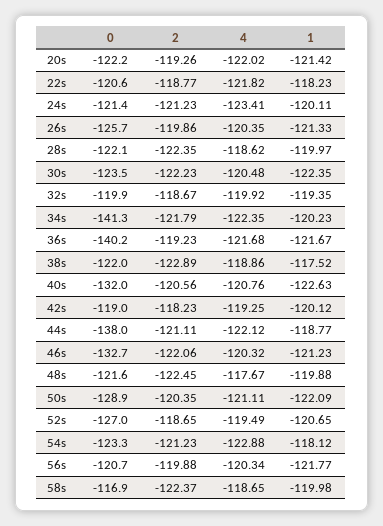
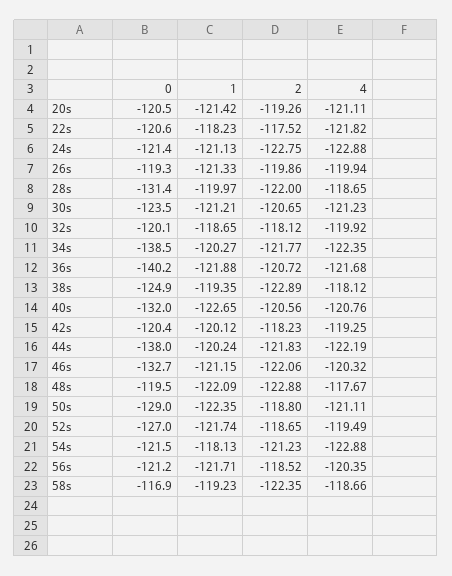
  {
    "0": {
-     "20s": -122.2,
+     "20s": -120.5,
      "22s": -120.6,
      "24s": -121.4,
-     "26s": -125.7,
+     "26s": -119.3,
-     "28s": -122.1,
+     "28s": -131.4,
      "30s": -123.5,
-     "32s": -119.9,
+     "32s": -120.1,
-     "34s": -141.3,
+     "34s": -138.5,
      "36s": -140.2,
-     "38s": -122,
+     "38s": -124.9,
      "40s": -132,
-     "42s": -119,
+     "42s": -120.4,
      "44s": -138,
      "46s": -132.7,
-     "48s": -121.6,
+     "48s": -119.5,
-     "50s": -128.9,
+     "50s": -129,
      "52s": -127,
-     "54s": -123.3,
+     "54s": -121.5,
-     "56s": -120.7,
+     "56s": -121.2,
      "58s": -116.9
    },
    "2": {
      "20s": -119.26,
-     "22s": -118.77,
+     "22s": -117.52,
-     "24s": -121.23,
+     "24s": -122.75,
      "26s": -119.86,
-     "28s": -122.35,
+     "28s": -122,
-     "30s": -122.23,
+     "30s": -120.65,
-     "32s": -118.67,
+     "32s": -118.12,
-     "34s": -121.79,
+     "34s": -121.77,
-     "36s": -119.23,
+     "36s": -120.72,
      "38s": -122.89,
      "40s": -120.56,
      "42s": -118.23,
-     "44s": -121.11,
+     "44s": -121.83,
      "46s": -122.06,
-     "48s": -122.45,
+     "48s": -122.88,
-     "50s": -120.35,
+     "50s": -118.8,
      "52s": -118.65,
      "54s": -121.23,
-     "56s": -119.88,
+     "56s": -118.52,
-     "58s": -122.37
+     "58s": -122.35
    },
    "4": {
-     "20s": -122.02,
+     "20s": -121.11,
      "22s": -121.82,
-     "24s": -123.41,
+     "24s": -122.88,
-     "26s": -120.35,
+     "26s": -119.94,
-     "28s": -118.62,
+     "28s": -118.65,
-     "30s": -120.48,
+     "30s": -121.23,
      "32s": -119.92,
      "34s": -122.35,
      "36s": -121.68,
-     "38s": -118.86,
+     "38s": -118.12,
      "40s": -120.76,
      "42s": -119.25,
-     "44s": -122.12,
+     "44s": -122.19,
      "46s": -120.32,
      "48s": -117.67,
      "50s": -121.11,
      "52s": -119.49,
      "54s": -122.88,
-     "56s": -120.34,
+     "56s": -120.35,
-     "58s": -118.65
+     "58s": -118.66
    },
    "1": {
      "20s": -121.42,
      "22s": -118.23,
-     "24s": -120.11,
+     "24s": -121.13,
      "26s": -121.33,
      "28s": -119.97,
-     "30s": -122.35,
+     "30s": -121.21,
-     "32s": -119.35,
+     "32s": -118.65,
-     "34s": -120.23,
+     "34s": -120.27,
-     "36s": -121.67,
+     "36s": -121.88,
-     "38s": -117.52,
+     "38s": -119.35,
-     "40s": -122.63,
+     "40s": -122.65,
      "42s": -120.12,
-     "44s": -118.77,
+     "44s": -120.24,
-     "46s": -121.23,
+     "46s": -121.15,
-     "48s": -119.88,
+     "48s": -122.09,
-     "50s": -122.09,
+     "50s": -122.35,
-     "52s": -120.65,
+     "52s": -121.74,
-     "54s": -118.12,
+     "54s": -118.13,
-     "56s": -121.77,
+     "56s": -121.71,
-     "58s": -119.98
+     "58s": -119.23
    }
  }

